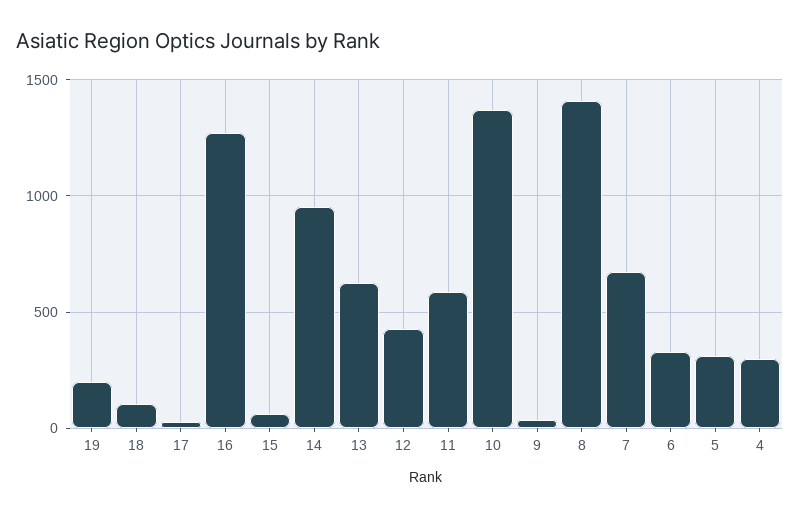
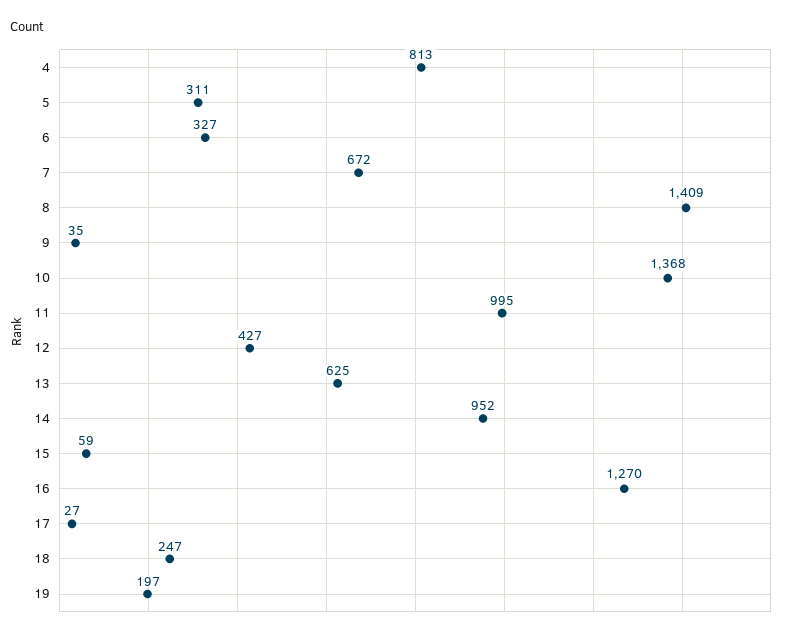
  {
    "19": 197,
-   "18": 100,
+   "18": 247,
    "17": 27,
    "16": 1270,
    "15": 59,
    "14": 952,
    "13": 625,
    "12": 427,
-   "11": 600,
+   "11": 995,
    "10": 1368,
    "9": 35,
    "8": 1409,
    "7": 672,
    "6": 327,
    "5": 311,
-   "4": 300
+   "4": 813
  }

